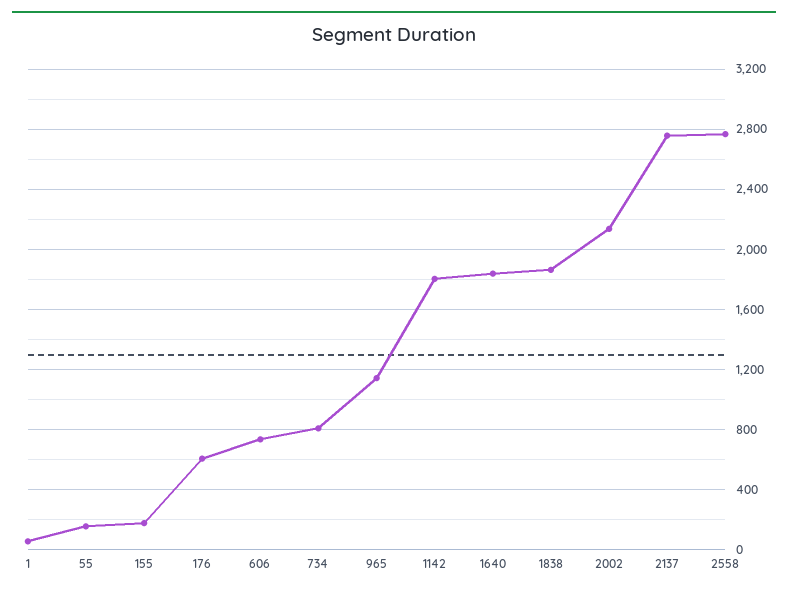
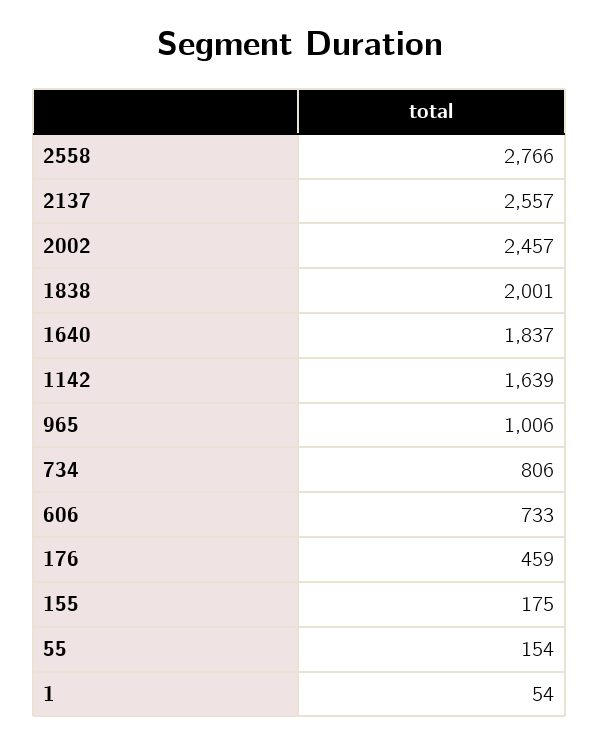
  {
    "1": 54,
    "55": 154,
    "155": 175,
-   "176": 600,
+   "176": 459,
    "606": 733,
    "734": 806,
-   "965": 1150,
+   "965": 1006,
-   "1142": 1800,
+   "1142": 1639,
    "1640": 1837,
-   "1838": 1850,
+   "1838": 2001,
-   "2002": 2150,
+   "2002": 2457,
-   "2137": 2750,
+   "2137": 2557,
    "2558": 2766
  }

